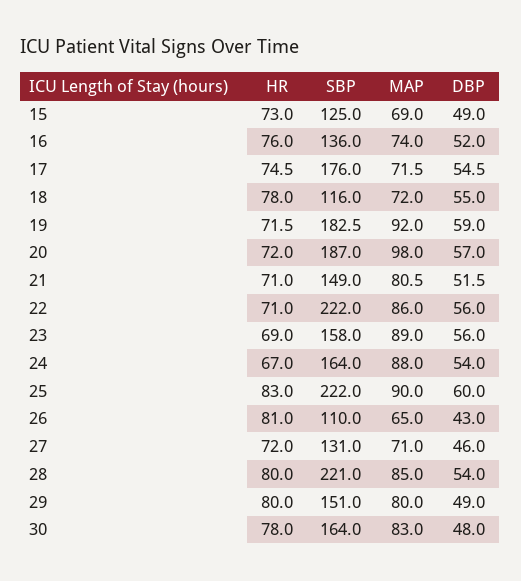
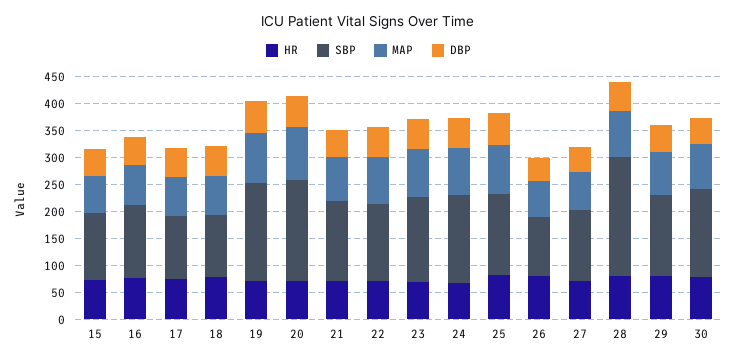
  {
    "HR": {
      "15": 73,
      "16": 76,
      "17": 74.5,
      "18": 78,
      "19": 71.5,
      "20": 72,
      "21": 71,
      "22": 71,
      "23": 69,
      "24": 67,
      "25": 83,
      "26": 81,
      "27": 72,
      "28": 80,
      "29": 80,
      "30": 78
    },
    "SBP": {
      "15": 125,
      "16": 136,
-     "17": 176,
+     "17": 125,
      "18": 116,
      "19": 182.5,
      "20": 187,
      "21": 149,
-     "22": 222,
+     "22": 150,
      "23": 158,
      "24": 164,
-     "25": 222,
+     "25": 150,
      "26": 110,
      "27": 131,
      "28": 221,
      "29": 151,
      "30": 164
    },
    "MAP": {
      "15": 69,
      "16": 74,
      "17": 71.5,
      "18": 72,
      "19": 92,
      "20": 98,
      "21": 80.5,
      "22": 86,
      "23": 89,
      "24": 88,
      "25": 90,
      "26": 65,
      "27": 71,
      "28": 85,
      "29": 80,
      "30": 83
    },
    "DBP": {
      "15": 49,
      "16": 52,
      "17": 54.5,
      "18": 55,
      "19": 59,
      "20": 57,
      "21": 51.5,
      "22": 56,
      "23": 56,
      "24": 54,
      "25": 60,
      "26": 43,
      "27": 46,
      "28": 54,
      "29": 49,
      "30": 48
    }
  }

